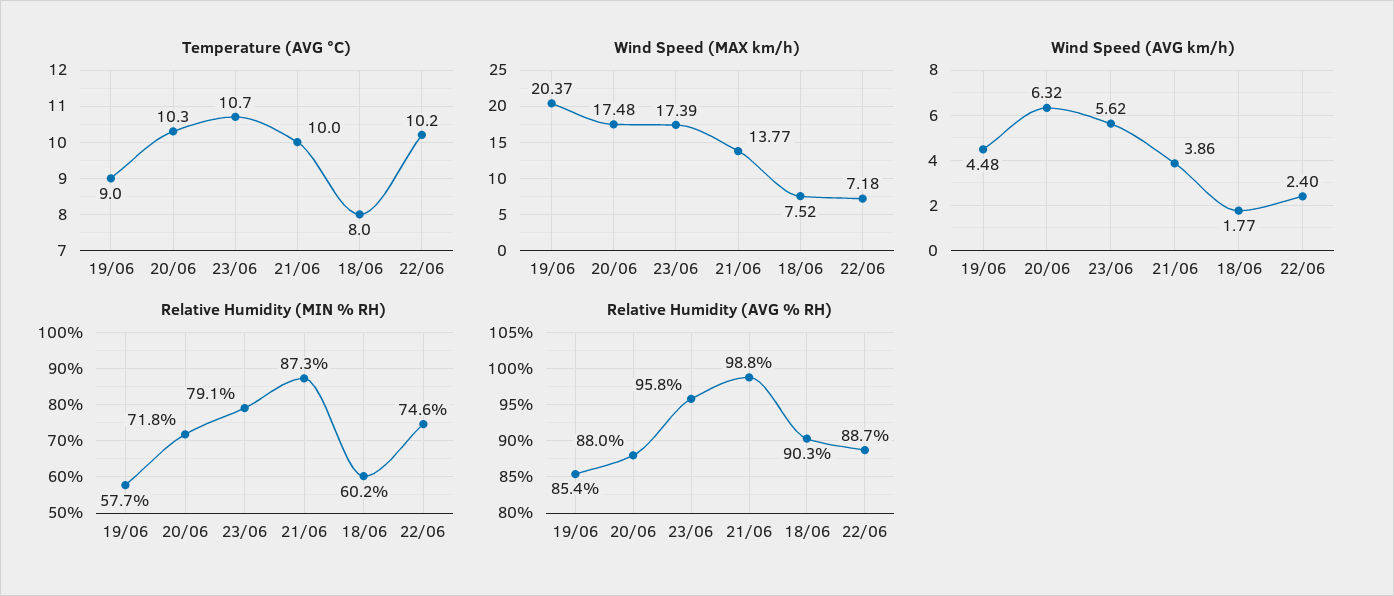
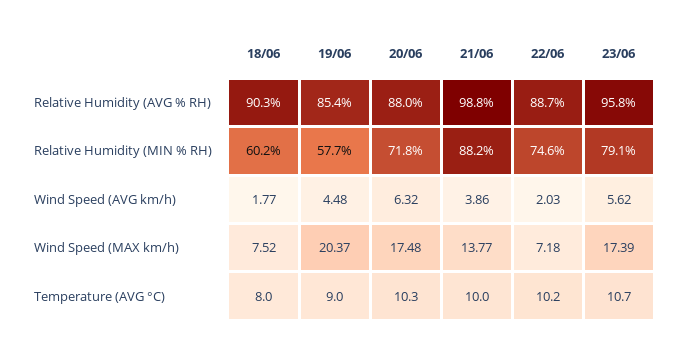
  {
    "Temperature (AVG °C)": {
      "19/06": 9,
      "20/06": 10.3,
      "23/06": 10.7,
      "21/06": 10,
      "18/06": 8,
      "22/06": 10.2
    },
    "Wind Speed (MAX km/h)": {
      "19/06": 20.37,
      "20/06": 17.48,
      "23/06": 17.39,
      "21/06": 13.77,
      "18/06": 7.52,
      "22/06": 7.18
    },
    "Wind Speed (AVG km/h)": {
      "19/06": 4.48,
      "20/06": 6.32,
      "23/06": 5.62,
      "21/06": 3.86,
      "18/06": 1.77,
-     "22/06": 2.4
+     "22/06": 2.03
    },
    "Relative Humidity (MIN % RH)": {
      "19/06": 57.7,
      "20/06": 71.8,
      "23/06": 79.1,
-     "21/06": 87.3,
+     "21/06": 88.2,
      "18/06": 60.2,
      "22/06": 74.6
    },
    "Relative Humidity (AVG % RH)": {
      "19/06": 85.4,
      "20/06": 88,
      "23/06": 95.8,
      "21/06": 98.8,
      "18/06": 90.3,
      "22/06": 88.7
    }
  }

